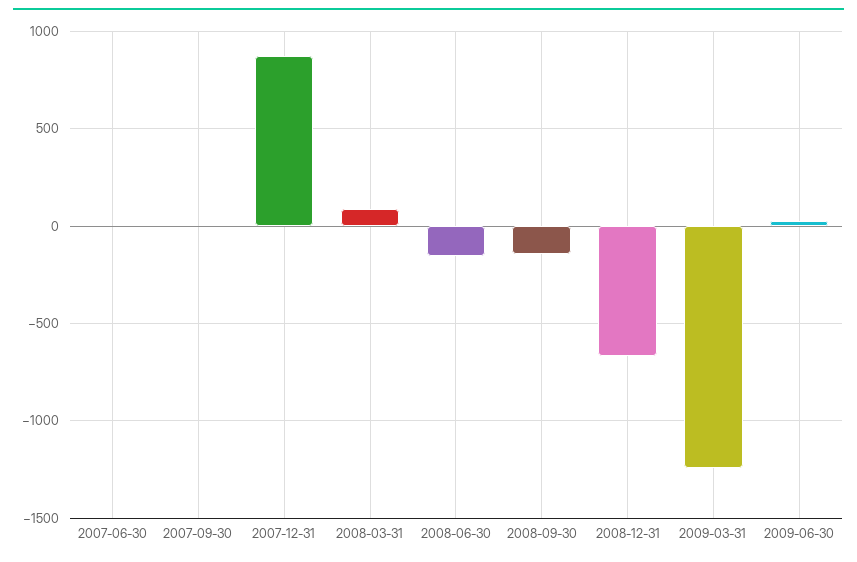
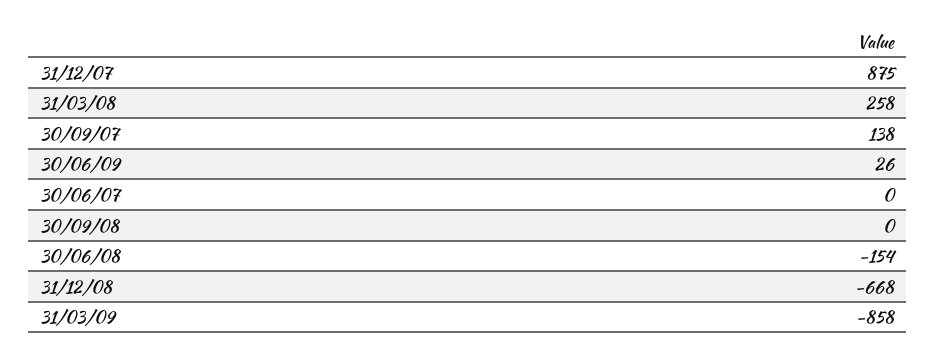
  {
    "2007-06-30": 0,
-   "2007-09-30": 0,
+   "2007-09-30": 138,
    "2007-12-31": 875,
-   "2008-03-31": 100,
+   "2008-03-31": 258,
    "2008-06-30": -154,
-   "2008-09-30": -150,
+   "2008-09-30": 0,
    "2008-12-31": -668,
-   "2009-03-31": -1250,
+   "2009-03-31": -858,
    "2009-06-30": 26
  }

